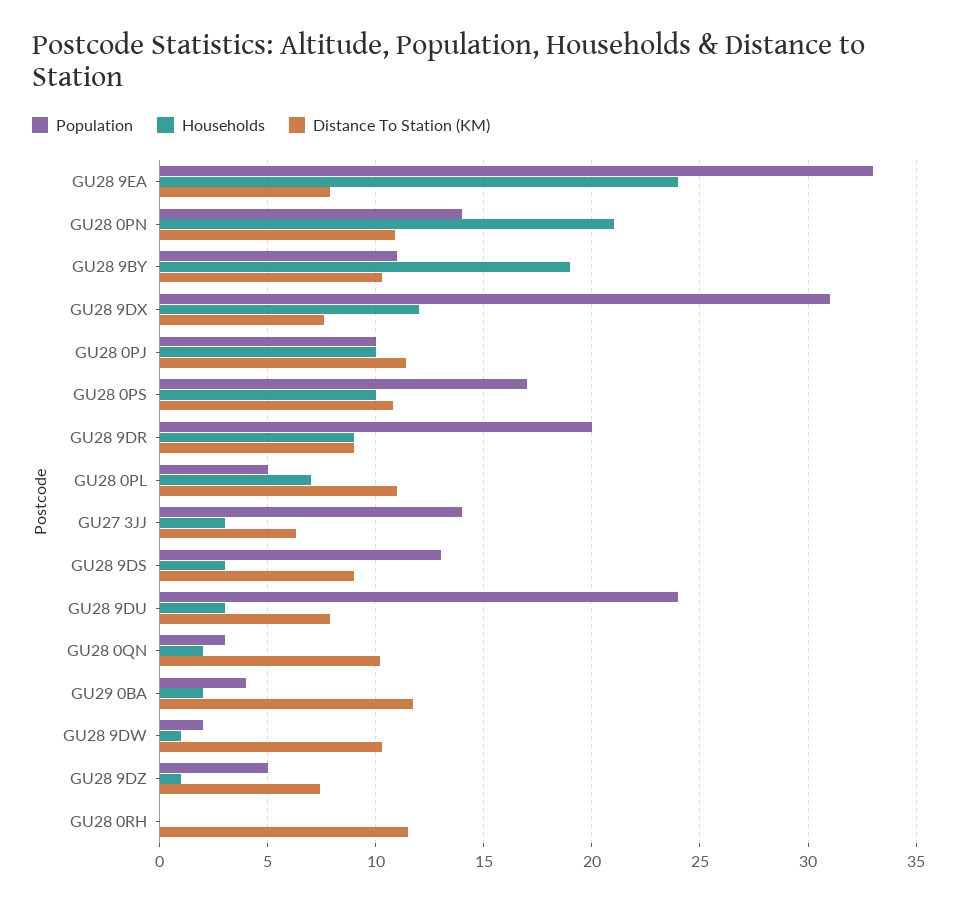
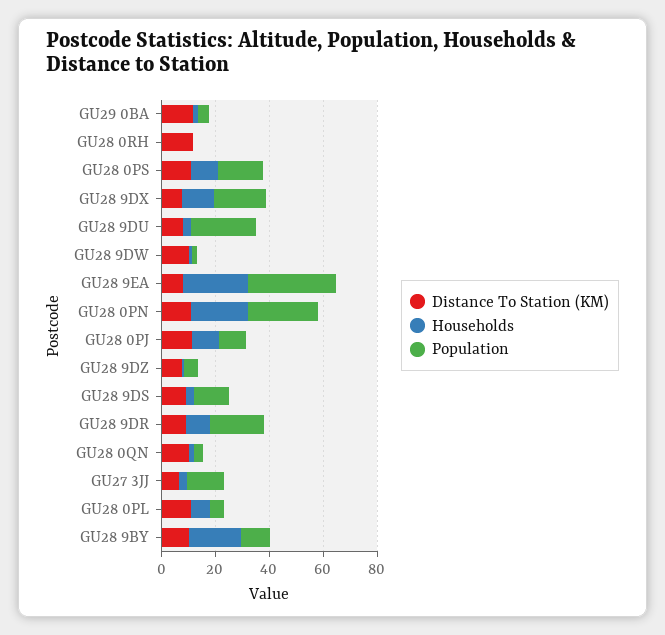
  {
    "Population": {
      "GU28 9EA": 33,
-     "GU28 0PN": 14,
+     "GU28 0PN": 25,
      "GU28 9BY": 11,
-     "GU28 9DX": 31,
+     "GU28 9DX": 20,
      "GU28 0PJ": 10,
      "GU28 0PS": 17,
      "GU28 9DR": 20,
      "GU28 0PL": 5,
      "GU27 3JJ": 14,
      "GU28 9DS": 13,
      "GU28 9DU": 24,
      "GU28 0QN": 3,
      "GU29 0BA": 4,
      "GU28 9DW": 2,
      "GU28 9DZ": 5,
      "GU28 0RH": 0
    },
    "Households": {
      "GU28 9EA": 24,
      "GU28 0PN": 21,
      "GU28 9BY": 19,
      "GU28 9DX": 12,
      "GU28 0PJ": 10,
      "GU28 0PS": 10,
      "GU28 9DR": 9,
      "GU28 0PL": 7,
      "GU27 3JJ": 3,
      "GU28 9DS": 3,
      "GU28 9DU": 3,
      "GU28 0QN": 2,
      "GU29 0BA": 2,
      "GU28 9DW": 1,
      "GU28 9DZ": 1,
      "GU28 0RH": 0
    },
    "Distance To Station (KM)": {
      "GU28 9EA": 8,
      "GU28 0PN": 11,
      "GU28 9BY": 10.5,
      "GU28 9DX": 7.5,
      "GU28 0PJ": 11.5,
      "GU28 0PS": 11,
      "GU28 9DR": 9,
      "GU28 0PL": 11,
      "GU27 3JJ": 6.5,
      "GU28 9DS": 9,
      "GU28 9DU": 8,
      "GU28 0QN": 10,
      "GU29 0BA": 11.5,
      "GU28 9DW": 10.5,
      "GU28 9DZ": 7.5,
      "GU28 0RH": 11.5
    }
  }

